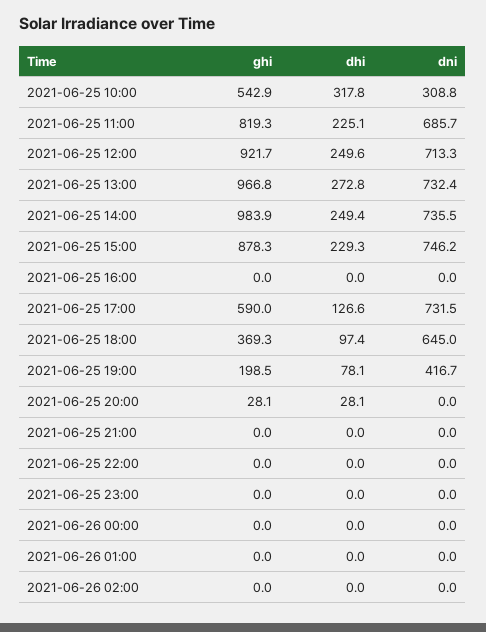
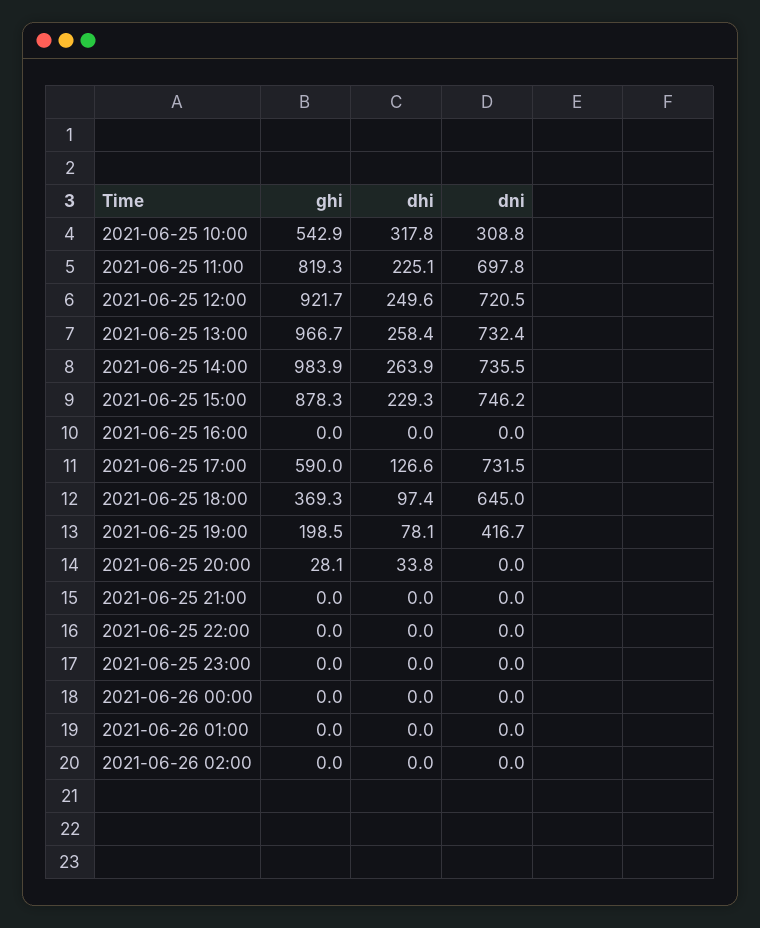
  {
    "ghi": {
      "2021-06-25 10:00": 542.9,
      "2021-06-25 11:00": 819.3,
      "2021-06-25 12:00": 921.7,
-     "2021-06-25 13:00": 966.8,
+     "2021-06-25 13:00": 966.7,
      "2021-06-25 14:00": 983.9,
      "2021-06-25 15:00": 878.3,
      "2021-06-25 16:00": 0,
      "2021-06-25 17:00": 590,
      "2021-06-25 18:00": 369.3,
      "2021-06-25 19:00": 198.5,
      "2021-06-25 20:00": 28.1,
      "2021-06-25 21:00": 0,
      "2021-06-25 22:00": 0,
      "2021-06-25 23:00": 0,
      "2021-06-26 00:00": 0,
      "2021-06-26 01:00": 0,
      "2021-06-26 02:00": 0
    },
    "dhi": {
      "2021-06-25 10:00": 317.8,
      "2021-06-25 11:00": 225.1,
      "2021-06-25 12:00": 249.6,
-     "2021-06-25 13:00": 272.8,
+     "2021-06-25 13:00": 258.4,
-     "2021-06-25 14:00": 249.4,
+     "2021-06-25 14:00": 263.9,
      "2021-06-25 15:00": 229.3,
      "2021-06-25 16:00": 0,
      "2021-06-25 17:00": 126.6,
      "2021-06-25 18:00": 97.4,
      "2021-06-25 19:00": 78.1,
-     "2021-06-25 20:00": 28.1,
+     "2021-06-25 20:00": 33.8,
      "2021-06-25 21:00": 0,
      "2021-06-25 22:00": 0,
      "2021-06-25 23:00": 0,
      "2021-06-26 00:00": 0,
      "2021-06-26 01:00": 0,
      "2021-06-26 02:00": 0
    },
    "dni": {
      "2021-06-25 10:00": 308.8,
-     "2021-06-25 11:00": 685.7,
+     "2021-06-25 11:00": 697.8,
-     "2021-06-25 12:00": 713.3,
+     "2021-06-25 12:00": 720.5,
      "2021-06-25 13:00": 732.4,
      "2021-06-25 14:00": 735.5,
      "2021-06-25 15:00": 746.2,
      "2021-06-25 16:00": 0,
      "2021-06-25 17:00": 731.5,
      "2021-06-25 18:00": 645,
      "2021-06-25 19:00": 416.7,
      "2021-06-25 20:00": 0,
      "2021-06-25 21:00": 0,
      "2021-06-25 22:00": 0,
      "2021-06-25 23:00": 0,
      "2021-06-26 00:00": 0,
      "2021-06-26 01:00": 0,
      "2021-06-26 02:00": 0
    }
  }

